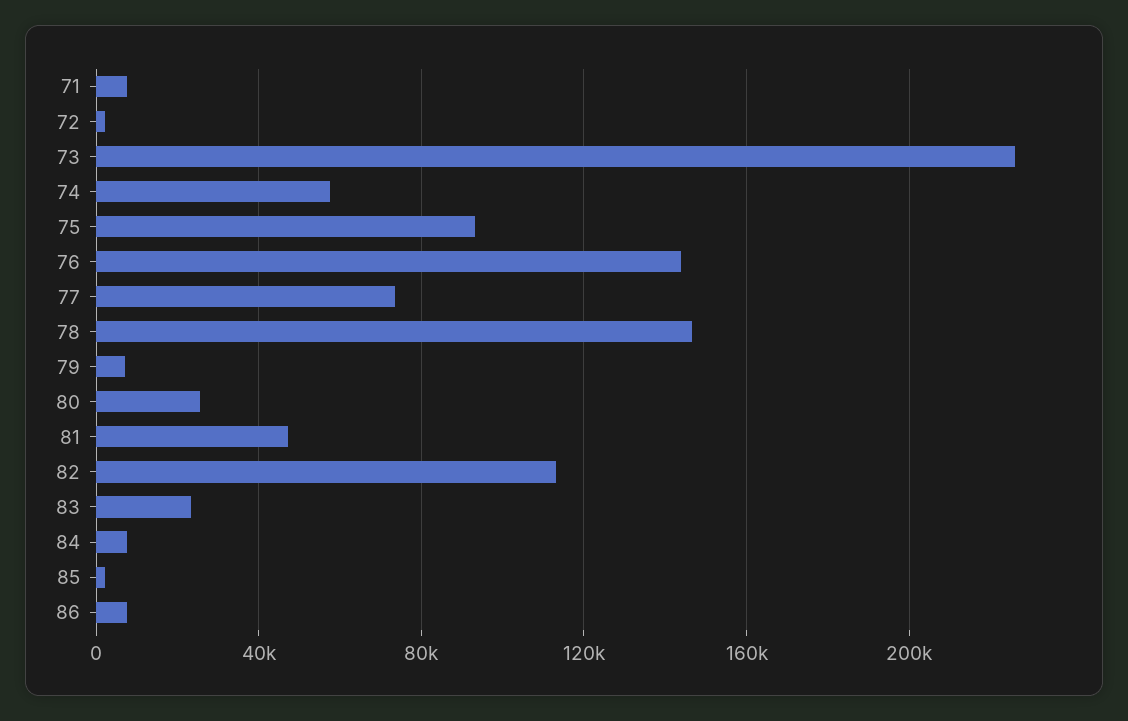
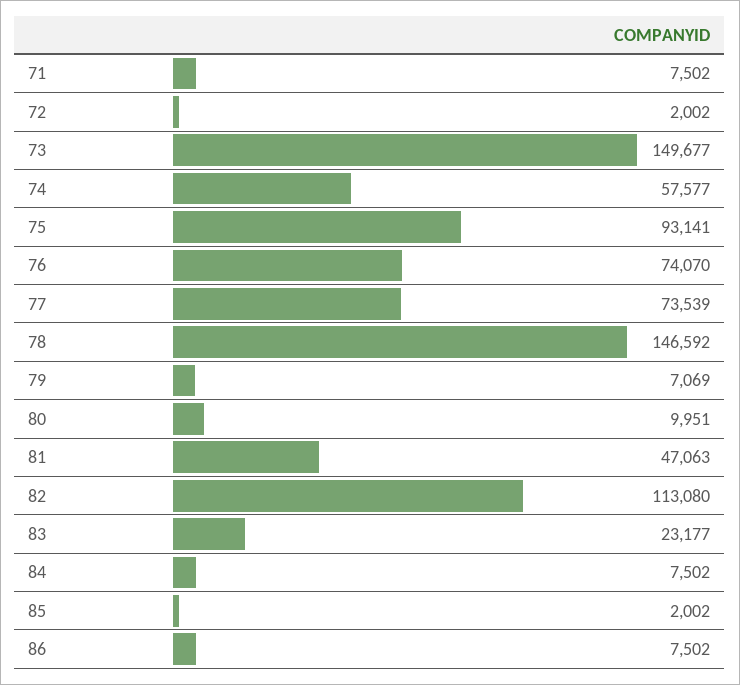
  {
    "71": 7502,
    "72": 2002,
-   "73": 225000,
+   "73": 149677,
    "74": 57577,
    "75": 93141,
-   "76": 145000,
+   "76": 74070,
    "77": 73539,
    "78": 146592,
    "79": 7069,
-   "80": 25000,
+   "80": 9951,
    "81": 47063,
    "82": 113080,
    "83": 23177,
    "84": 7502,
    "85": 2002,
    "86": 7502
  }

